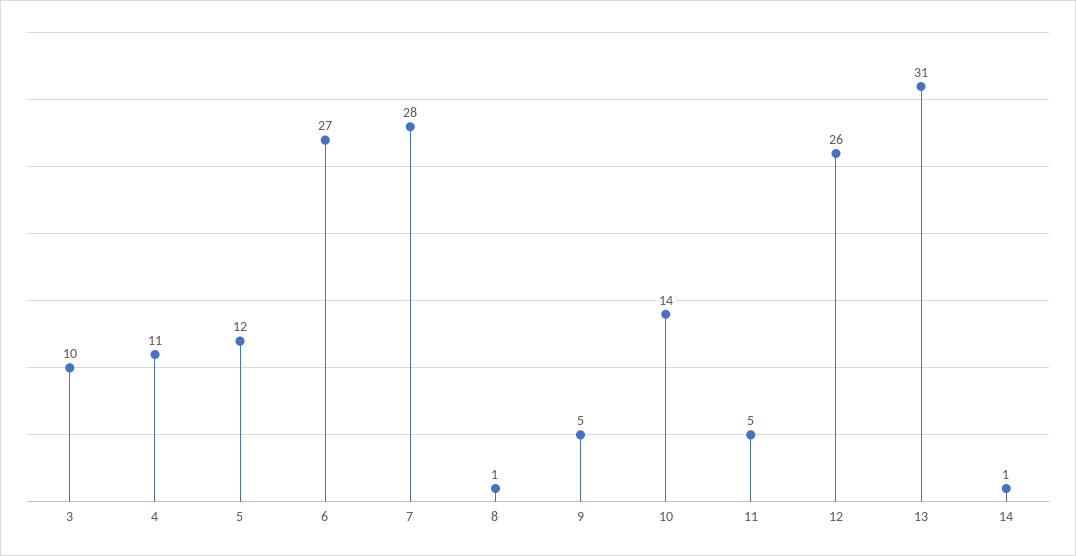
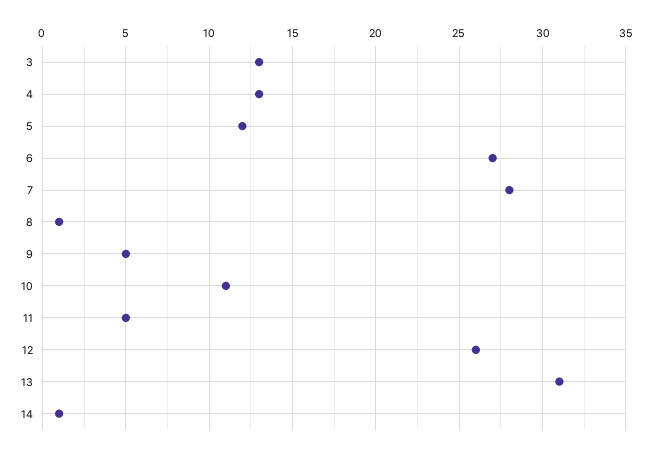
  {
-   "3": 10,
+   "3": 13,
-   "4": 11,
+   "4": 13,
    "5": 12,
    "6": 27,
    "7": 28,
    "8": 1,
    "9": 5,
-   "10": 14,
+   "10": 11,
    "11": 5,
    "12": 26,
    "13": 31,
    "14": 1
  }

